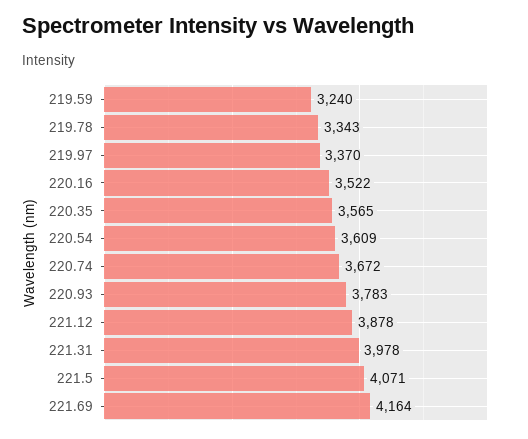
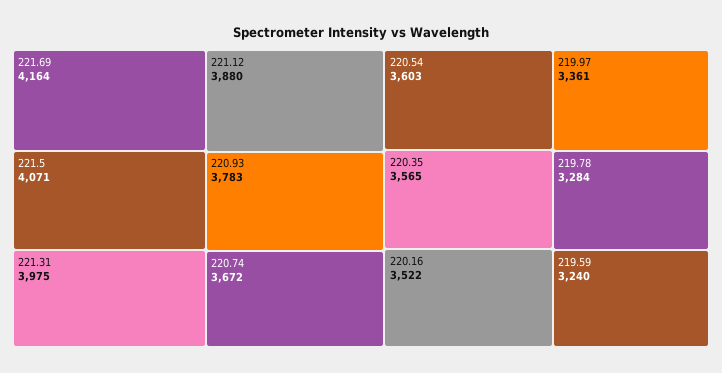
  {
    "219.59": 3240,
-   "219.78": 3343,
+   "219.78": 3284,
-   "219.97": 3370,
+   "219.97": 3361,
    "220.16": 3522,
    "220.35": 3565,
-   "220.54": 3609,
+   "220.54": 3603,
    "220.74": 3672,
    "220.93": 3783,
-   "221.12": 3878,
+   "221.12": 3880,
-   "221.31": 3978,
+   "221.31": 3975,
    "221.5": 4071,
    "221.69": 4164
  }

